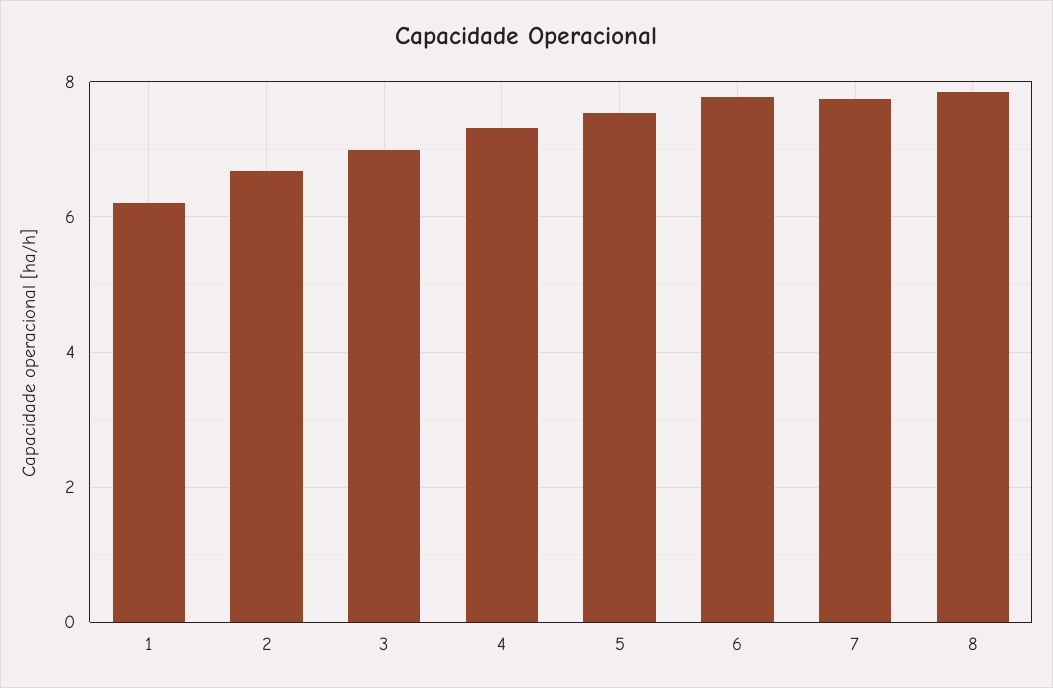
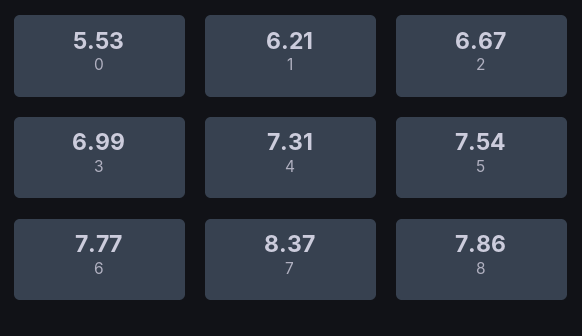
  {
    "1": 6.21,
    "2": 6.67,
    "3": 6.99,
    "4": 7.31,
    "5": 7.54,
    "6": 7.77,
-   "7": 7.8,
+   "7": 8.37,
-   "8": 7.86
+   "8": 7.86,
+   "0": 5.53
  }

